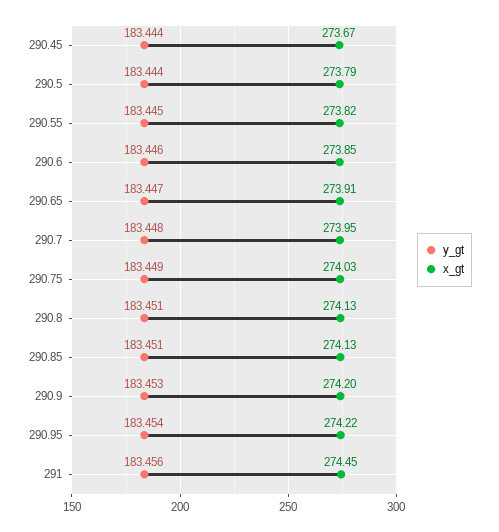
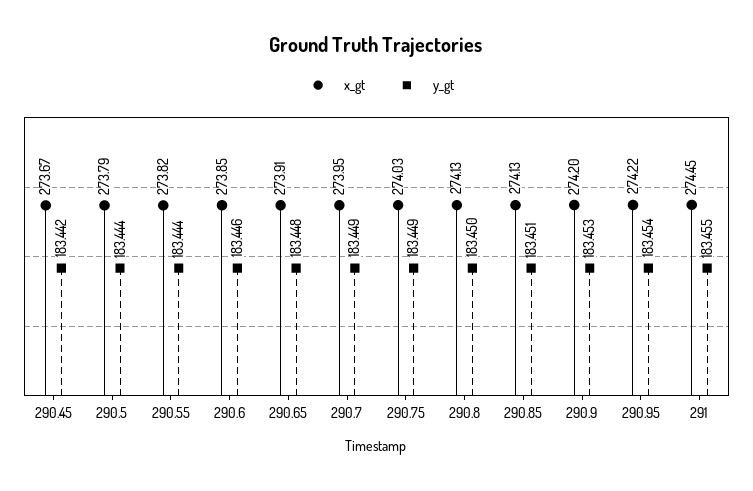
  {
    "y_gt": {
-     "290.45": 183.444,
+     "290.45": 183.442,
      "290.5": 183.444,
-     "290.55": 183.445,
+     "290.55": 183.444,
      "290.6": 183.446,
-     "290.65": 183.447,
+     "290.65": 183.448,
-     "290.7": 183.448,
+     "290.7": 183.449,
      "290.75": 183.449,
-     "290.8": 183.451,
+     "290.8": 183.45,
      "290.85": 183.451,
      "290.9": 183.453,
      "290.95": 183.454,
-     "291": 183.456
+     "291": 183.455
    },
    "x_gt": {
      "290.45": 273.67,
      "290.5": 273.79,
      "290.55": 273.82,
      "290.6": 273.85,
      "290.65": 273.91,
      "290.7": 273.95,
      "290.75": 274.03,
      "290.8": 274.13,
      "290.85": 274.13,
      "290.9": 274.2,
      "290.95": 274.22,
      "291": 274.45
    }
  }

